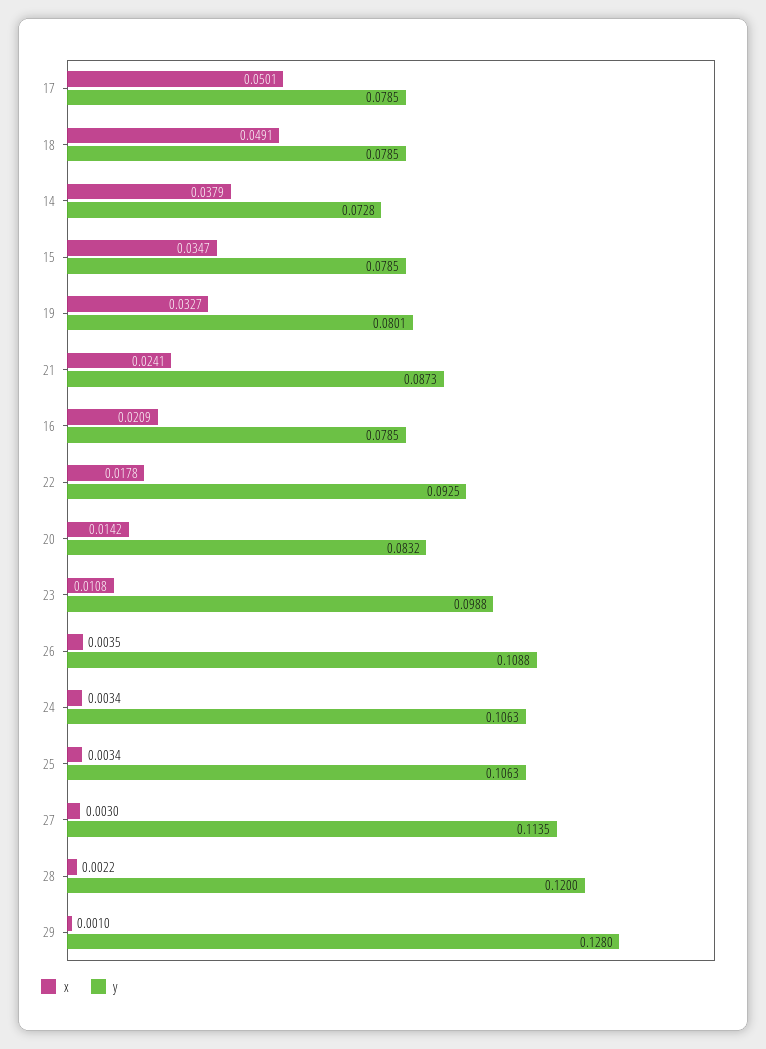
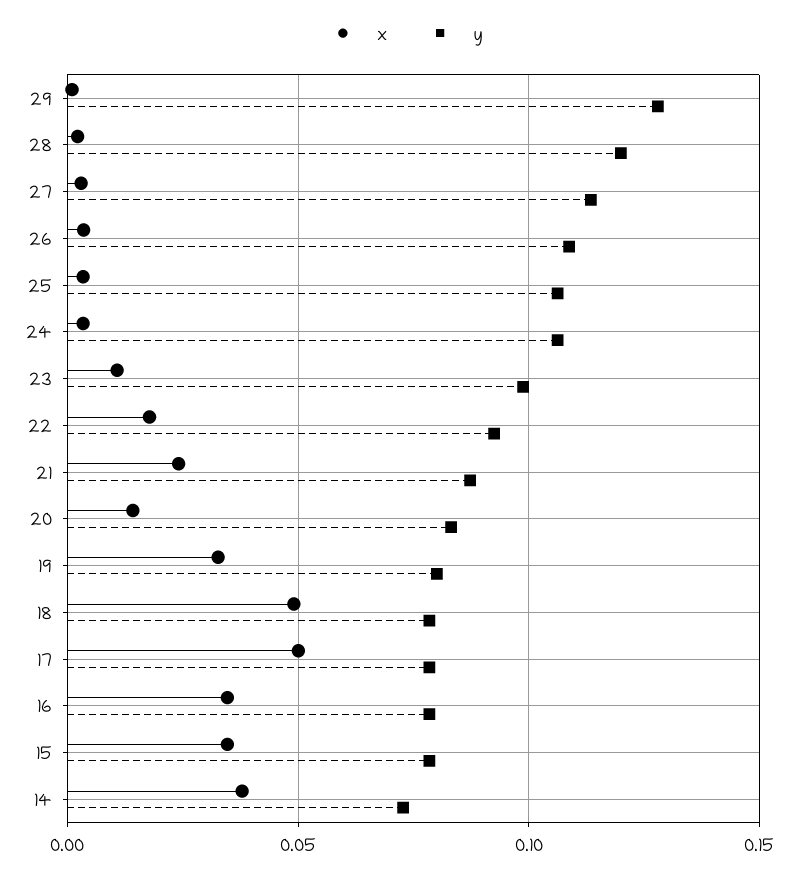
  {
    "x": {
      "17": 0.0501,
      "18": 0.0491,
      "14": 0.0379,
      "15": 0.0347,
      "19": 0.0327,
      "21": 0.0241,
-     "16": 0.0209,
+     "16": 0.035,
      "22": 0.0178,
      "20": 0.0142,
      "23": 0.0108,
      "26": 0.0035,
      "24": 0.0034,
      "25": 0.0034,
      "27": 0.003,
      "28": 0.0022,
      "29": 0.001
    },
    "y": {
      "17": 0.0785,
      "18": 0.0785,
      "14": 0.0728,
      "15": 0.0785,
      "19": 0.0801,
      "21": 0.0873,
      "16": 0.0785,
      "22": 0.0925,
      "20": 0.0832,
      "23": 0.0988,
      "26": 0.1088,
      "24": 0.1063,
      "25": 0.1063,
      "27": 0.1135,
      "28": 0.12,
      "29": 0.128
    }
  }

